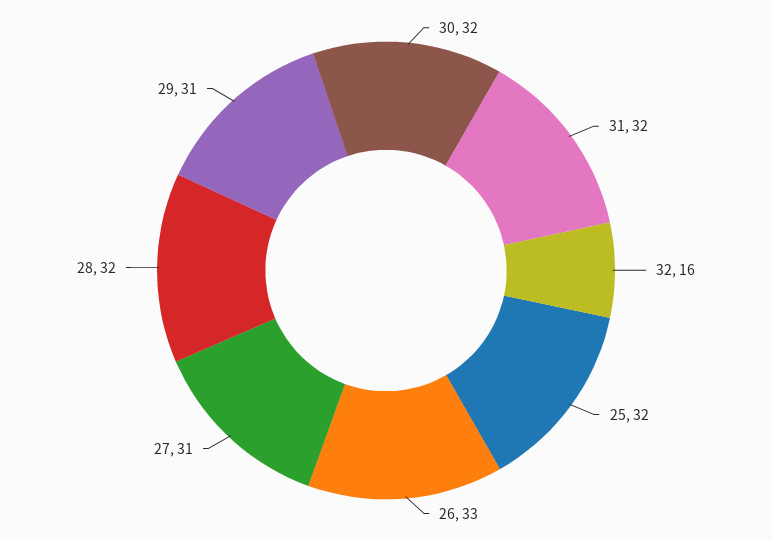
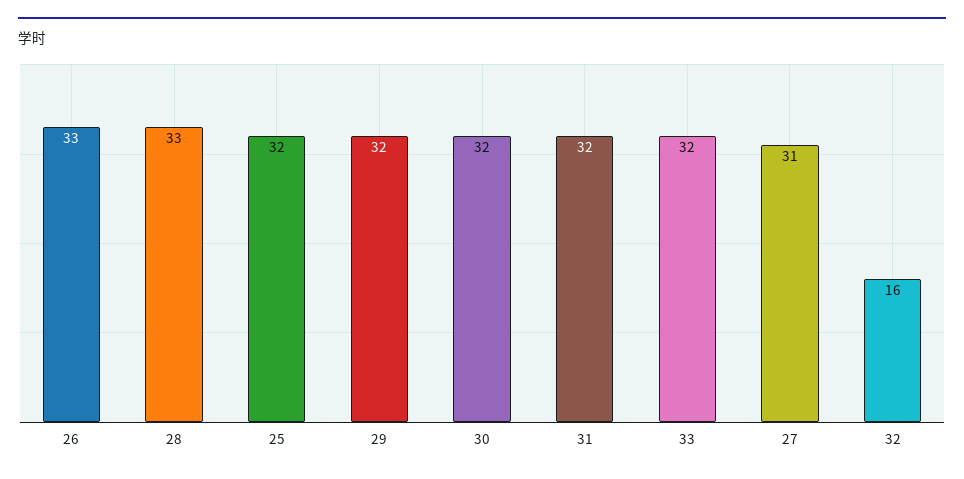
  {
    "30": 32,
    "31": 32,
    "32": 16,
    "25": 32,
    "26": 33,
    "27": 31,
-   "28": 32,
+   "28": 33,
-   "29": 31
+   "29": 32,
+   "33": 32
  }

